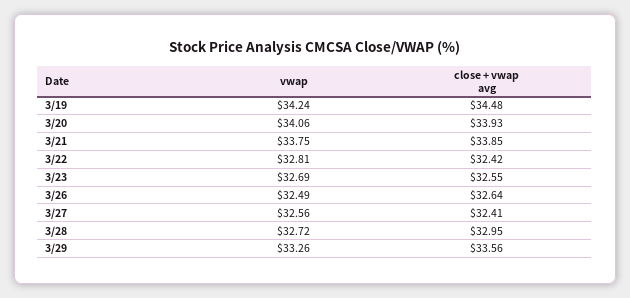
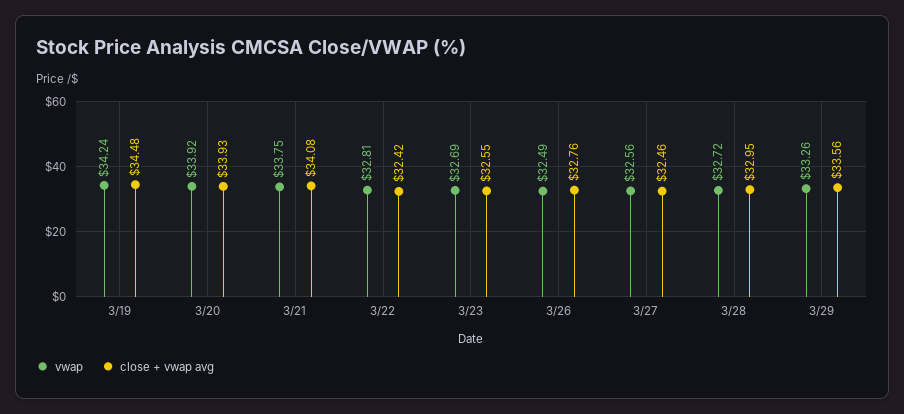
  {
    "vwap": {
      "3/19": 34.24,
-     "3/20": 34.06,
+     "3/20": 33.92,
      "3/21": 33.75,
      "3/22": 32.81,
      "3/23": 32.69,
      "3/26": 32.49,
      "3/27": 32.56,
      "3/28": 32.72,
      "3/29": 33.26
    },
    "close + vwap avg": {
      "3/19": 34.48,
      "3/20": 33.93,
-     "3/21": 33.85,
+     "3/21": 34.08,
      "3/22": 32.42,
      "3/23": 32.55,
-     "3/26": 32.64,
+     "3/26": 32.76,
-     "3/27": 32.41,
+     "3/27": 32.46,
      "3/28": 32.95,
      "3/29": 33.56
    }
  }

